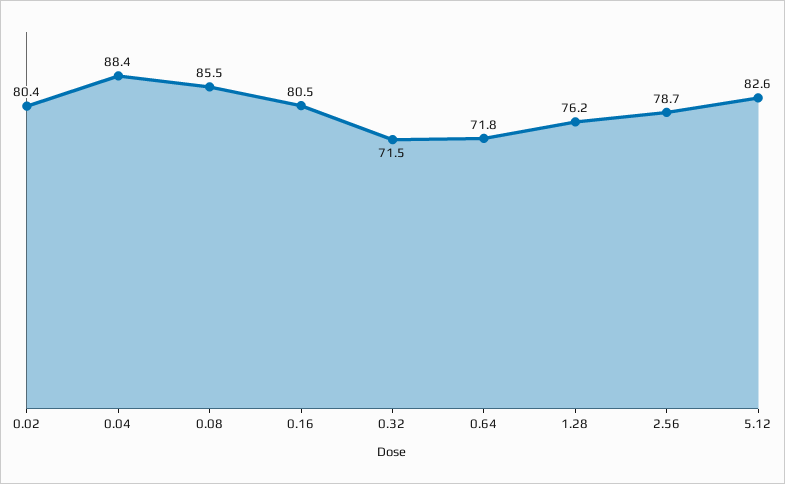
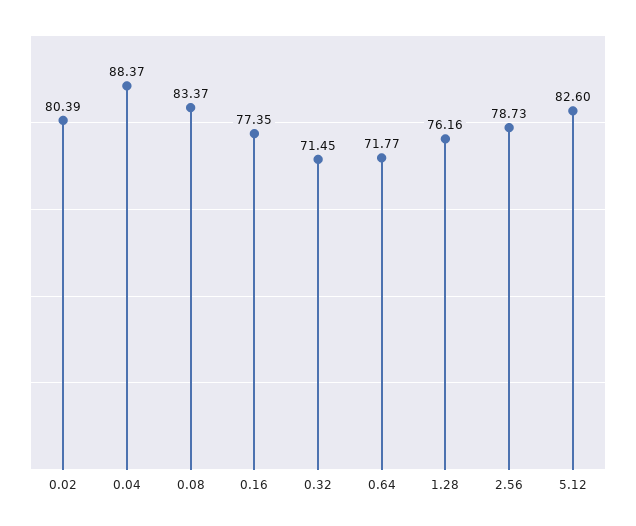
  {
    "0.02": 80.39,
    "0.04": 88.37,
-   "0.08": 85.5,
+   "0.08": 83.37,
-   "0.16": 80.5,
+   "0.16": 77.35,
    "0.32": 71.45,
    "0.64": 71.77,
    "1.28": 76.16,
    "2.56": 78.73,
    "5.12": 82.6
  }

